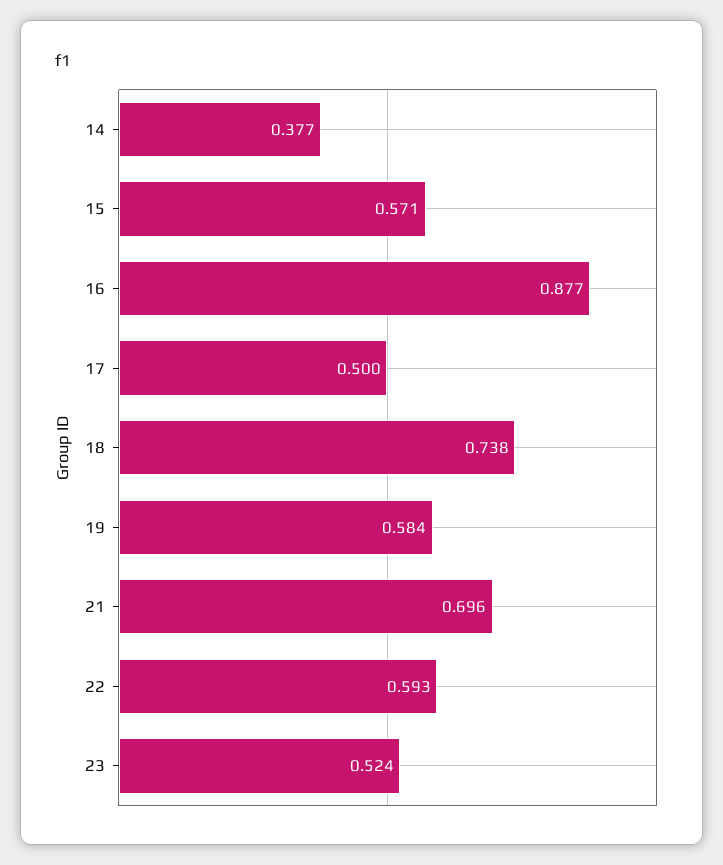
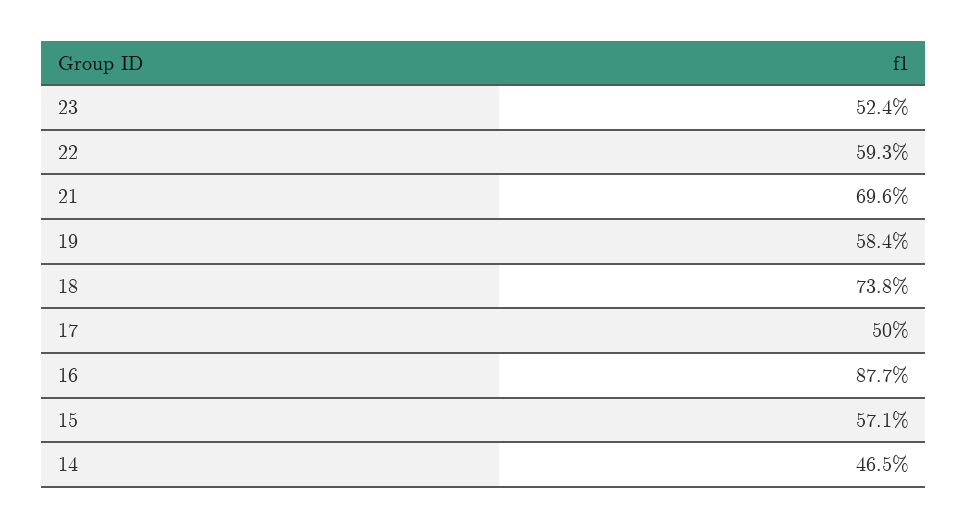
  {
-   "14": 0.377,
+   "14": 0.465,
    "15": 0.571,
    "16": 0.877,
    "17": 0.5,
    "18": 0.738,
    "19": 0.584,
    "21": 0.696,
    "22": 0.593,
    "23": 0.524
  }

